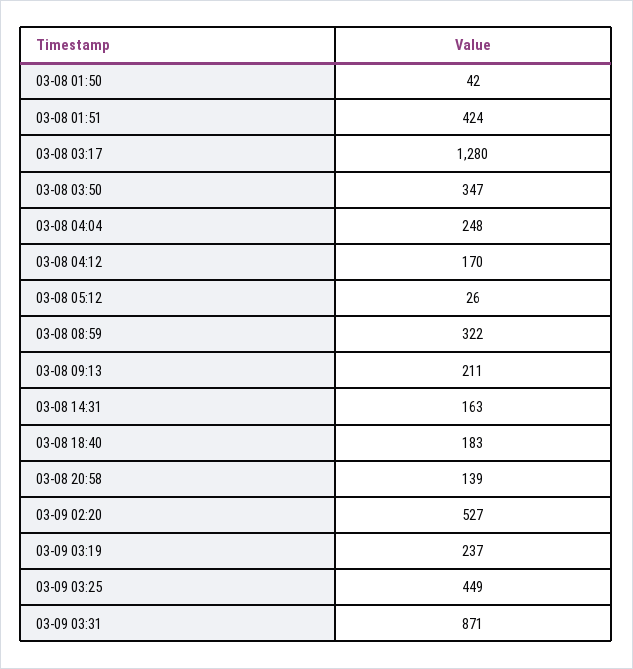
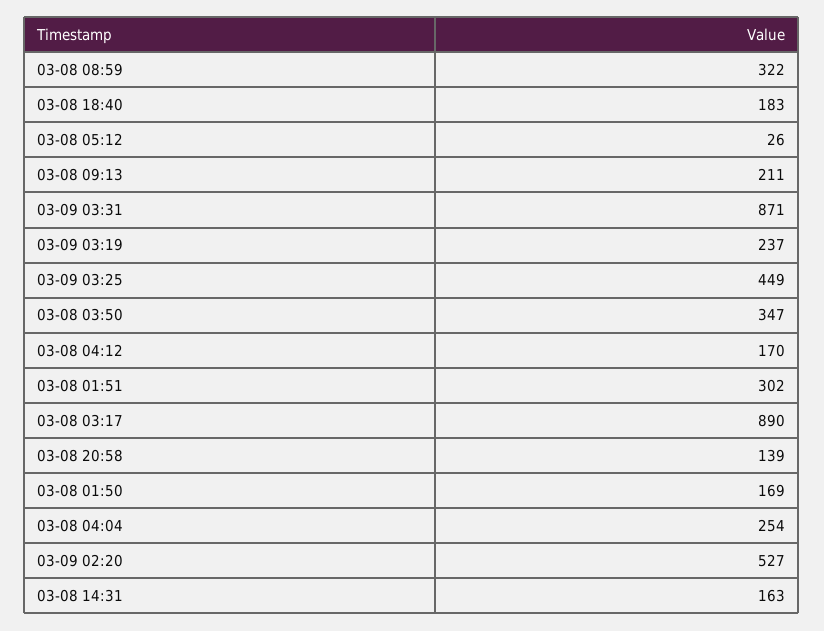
  {
-   "03-08 01:50": 42,
+   "03-08 01:50": 169,
-   "03-08 01:51": 424,
+   "03-08 01:51": 302,
-   "03-08 03:17": 1280,
+   "03-08 03:17": 890,
    "03-08 03:50": 347,
-   "03-08 04:04": 248,
+   "03-08 04:04": 254,
    "03-08 04:12": 170,
    "03-08 05:12": 26,
    "03-08 08:59": 322,
    "03-08 09:13": 211,
    "03-08 14:31": 163,
    "03-08 18:40": 183,
    "03-08 20:58": 139,
    "03-09 02:20": 527,
    "03-09 03:19": 237,
    "03-09 03:25": 449,
    "03-09 03:31": 871
  }

